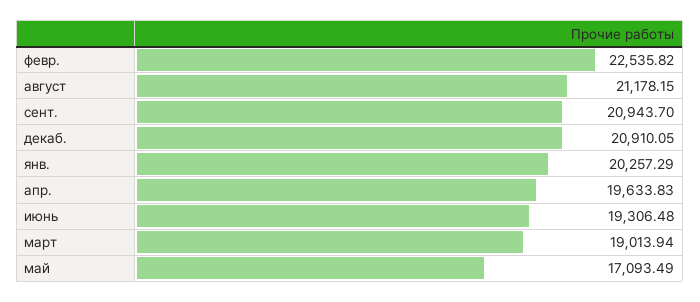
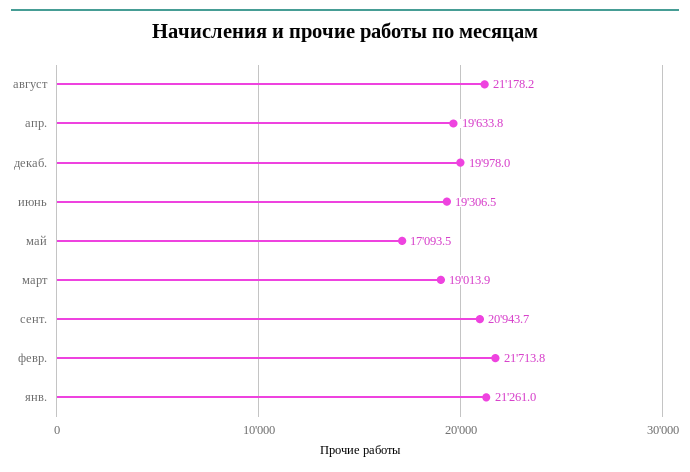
  {
-   "февр.": 22535.82,
+   "февр.": 21713.8,
    "август": 21178.15,
    "сент.": 20943.7,
-   "декаб.": 20910.05,
+   "декаб.": 19978,
-   "янв.": 20257.29,
+   "янв.": 21261,
    "апр.": 19633.83,
    "июнь": 19306.48,
    "март": 19013.94,
    "май": 17093.49
  }

